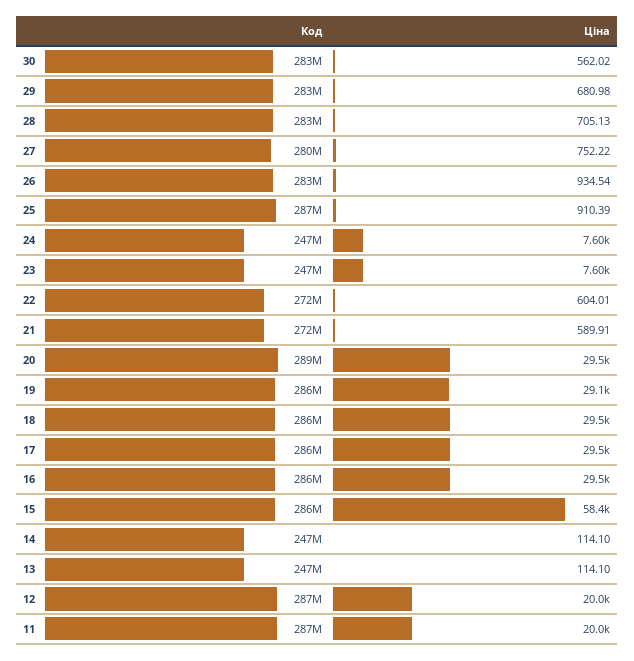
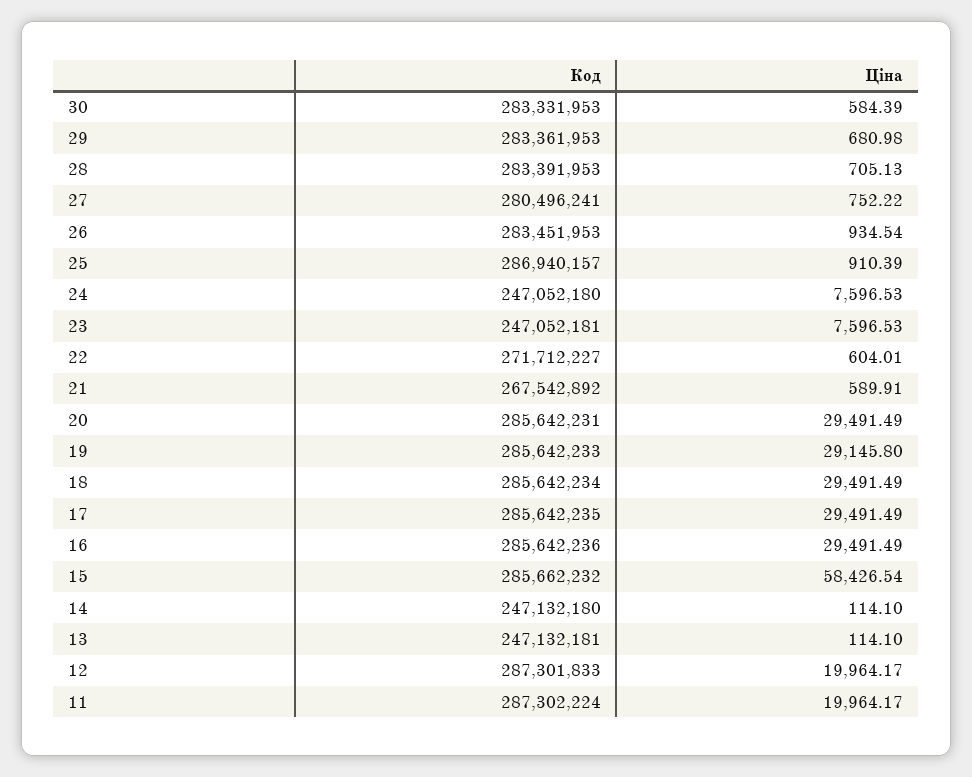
  {
    "Код": {
      "30": 283331953,
      "29": 283361953,
      "28": 283391953,
      "27": 280496241,
      "26": 283451953,
      "25": 286940157,
      "24": 247052180,
      "23": 247052181,
      "22": 271712227,
-     "21": 272000000,
+     "21": 267542892,
-     "20": 289000000,
+     "20": 285642231,
      "19": 285642233,
      "18": 285642234,
      "17": 285642235,
      "16": 285642236,
      "15": 285662232,
      "14": 247132180,
      "13": 247132181,
      "12": 287301833,
      "11": 287302224
    },
    "Ціна": {
-     "30": 562.02,
+     "30": 584.39,
      "29": 680.98,
      "28": 705.13,
      "27": 752.22,
      "26": 934.54,
      "25": 910.39,
      "24": 7596.53,
      "23": 7596.53,
      "22": 604.01,
      "21": 589.91,
      "20": 29491.49,
      "19": 29145.8,
      "18": 29491.49,
      "17": 29491.49,
      "16": 29491.49,
      "15": 58426.54,
      "14": 114.1,
      "13": 114.1,
      "12": 19964.17,
      "11": 19964.17
    }
  }

